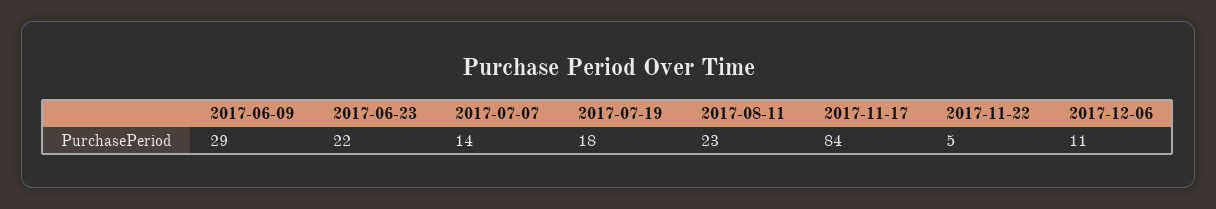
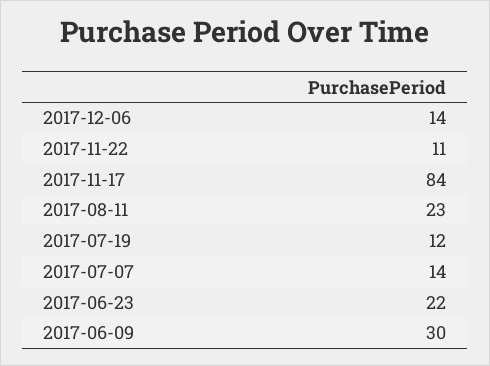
  {
-   "2017-06-09": 29,
+   "2017-06-09": 30,
    "2017-06-23": 22,
    "2017-07-07": 14,
-   "2017-07-19": 18,
+   "2017-07-19": 12,
    "2017-08-11": 23,
    "2017-11-17": 84,
-   "2017-11-22": 5,
+   "2017-11-22": 11,
-   "2017-12-06": 11
+   "2017-12-06": 14
  }

